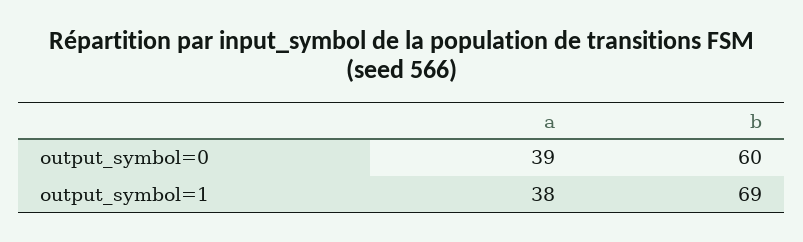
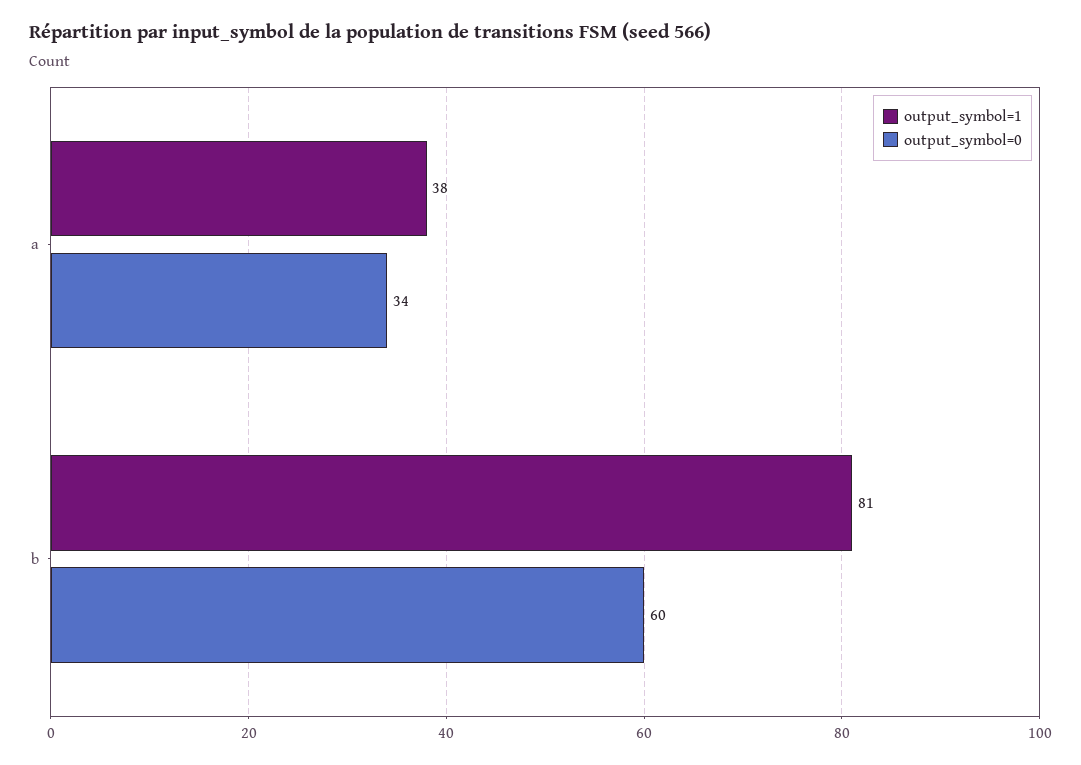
  {
    "output_symbol=0": {
-     "a": 39,
+     "a": 34,
      "b": 60
    },
    "output_symbol=1": {
      "a": 38,
-     "b": 69
+     "b": 81
    }
  }

